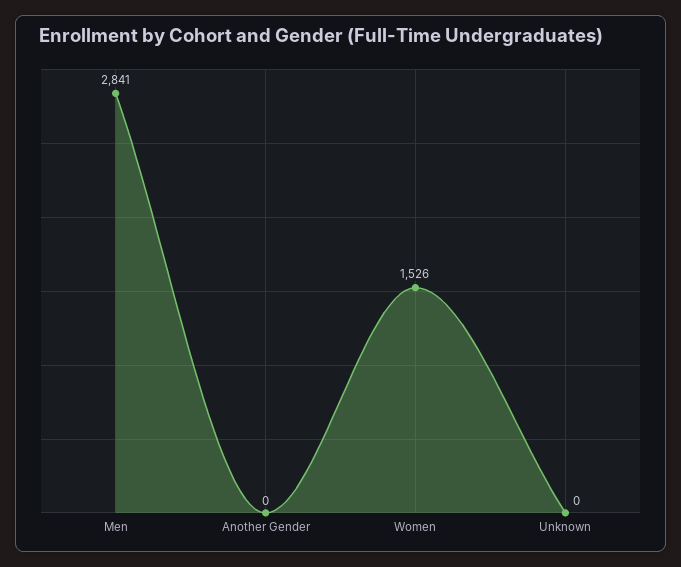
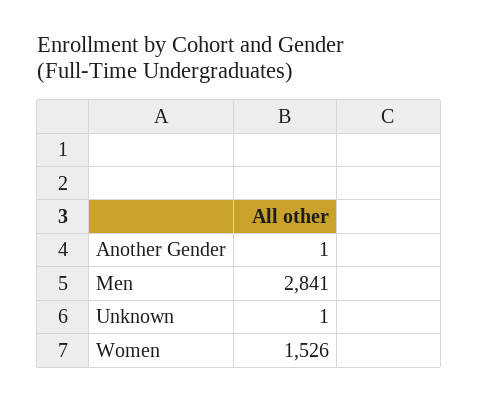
  {
    "Men": 2841,
-   "Another Gender": 0,
+   "Another Gender": 1,
    "Women": 1526,
-   "Unknown": 0
+   "Unknown": 1
  }

